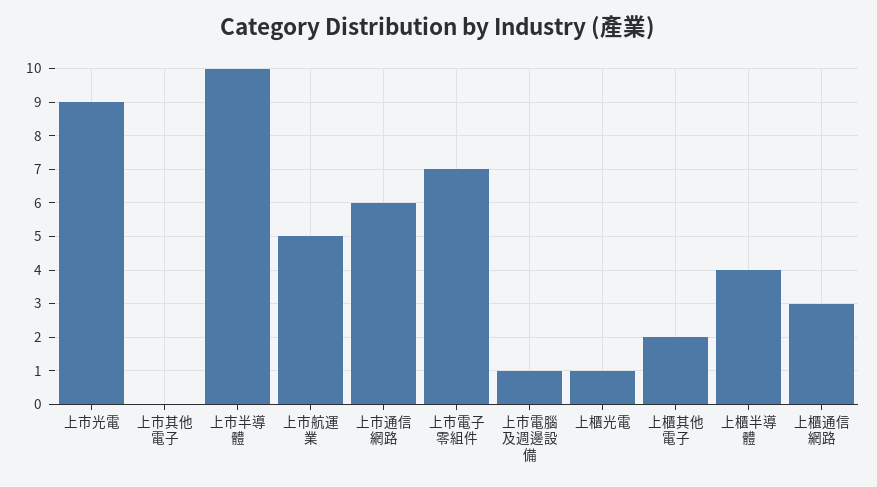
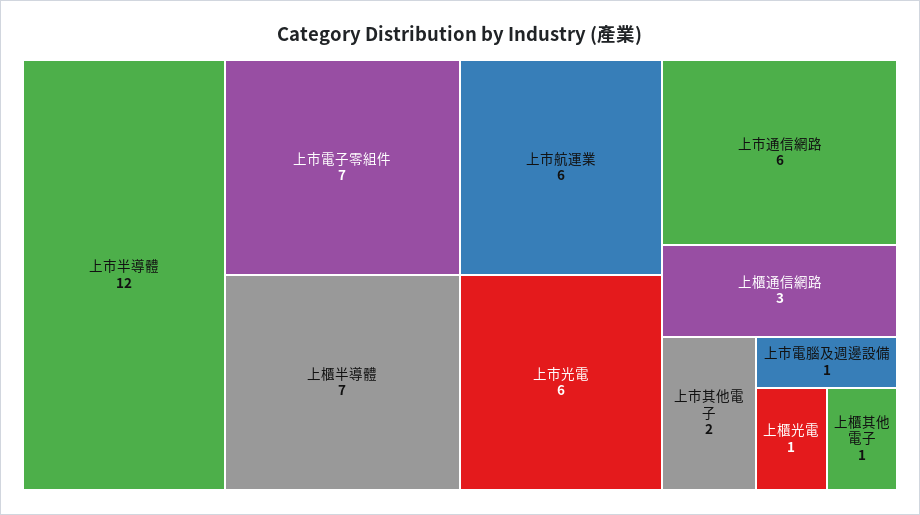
  {
-   "上市光電": 9,
+   "上市光電": 6,
-   "上市其他電子": 0,
+   "上市其他電子": 2,
-   "上市半導體": 10,
+   "上市半導體": 12,
-   "上市航運業": 5,
+   "上市航運業": 6,
    "上市通信網路": 6,
    "上市電子零組件": 7,
    "上市電腦及週邊設備": 1,
    "上櫃光電": 1,
-   "上櫃其他電子": 2,
+   "上櫃其他電子": 1,
-   "上櫃半導體": 4,
+   "上櫃半導體": 7,
    "上櫃通信網路": 3
  }

